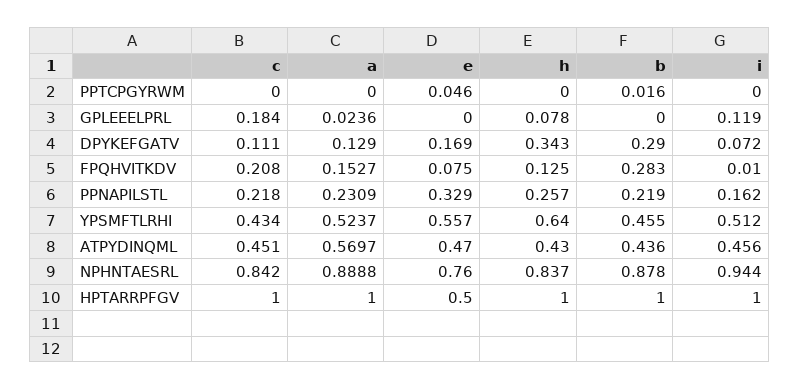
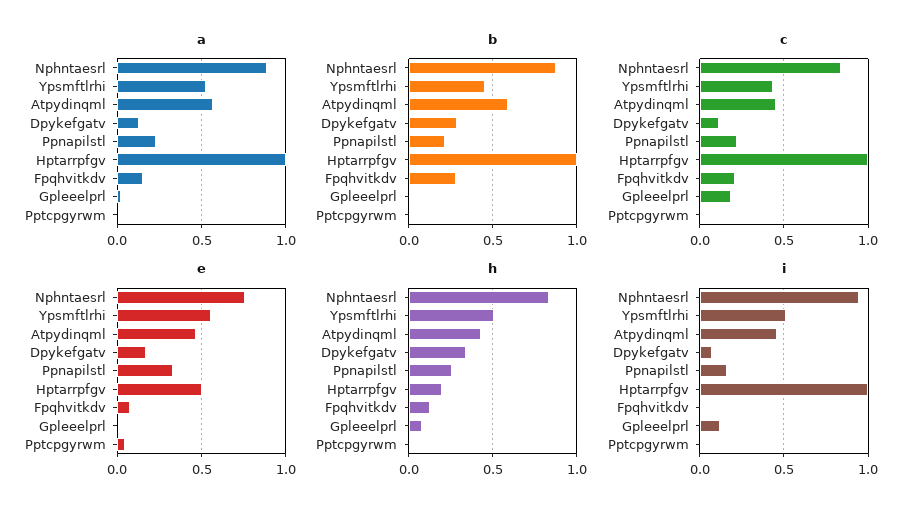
  {
    "c": {
      "PPTCPGYRWM": 0,
      "GPLEEELPRL": 0.184,
      "DPYKEFGATV": 0.111,
      "FPQHVITKDV": 0.208,
      "PPNAPILSTL": 0.218,
      "YPSMFTLRHI": 0.434,
      "ATPYDINQML": 0.451,
      "NPHNTAESRL": 0.842,
      "HPTARRPFGV": 1
    },
    "a": {
      "PPTCPGYRWM": 0,
      "GPLEEELPRL": 0.0236,
      "DPYKEFGATV": 0.129,
      "FPQHVITKDV": 0.1527,
      "PPNAPILSTL": 0.2309,
      "YPSMFTLRHI": 0.5237,
      "ATPYDINQML": 0.5697,
      "NPHNTAESRL": 0.8888,
      "HPTARRPFGV": 1
    },
    "e": {
      "PPTCPGYRWM": 0.046,
      "GPLEEELPRL": 0,
      "DPYKEFGATV": 0.169,
      "FPQHVITKDV": 0.075,
      "PPNAPILSTL": 0.329,
      "YPSMFTLRHI": 0.557,
      "ATPYDINQML": 0.47,
      "NPHNTAESRL": 0.76,
      "HPTARRPFGV": 0.5
    },
    "h": {
      "PPTCPGYRWM": 0,
      "GPLEEELPRL": 0.078,
      "DPYKEFGATV": 0.343,
      "FPQHVITKDV": 0.125,
      "PPNAPILSTL": 0.257,
-     "YPSMFTLRHI": 0.64,
+     "YPSMFTLRHI": 0.5,
      "ATPYDINQML": 0.43,
      "NPHNTAESRL": 0.837,
-     "HPTARRPFGV": 1
+     "HPTARRPFGV": 0.2
    },
    "b": {
      "PPTCPGYRWM": 0.016,
      "GPLEEELPRL": 0,
      "DPYKEFGATV": 0.29,
      "FPQHVITKDV": 0.283,
      "PPNAPILSTL": 0.219,
      "YPSMFTLRHI": 0.455,
-     "ATPYDINQML": 0.436,
+     "ATPYDINQML": 0.6,
      "NPHNTAESRL": 0.878,
      "HPTARRPFGV": 1
    },
    "i": {
      "PPTCPGYRWM": 0,
      "GPLEEELPRL": 0.119,
      "DPYKEFGATV": 0.072,
      "FPQHVITKDV": 0.01,
      "PPNAPILSTL": 0.162,
      "YPSMFTLRHI": 0.512,
      "ATPYDINQML": 0.456,
      "NPHNTAESRL": 0.944,
      "HPTARRPFGV": 1
    }
  }

